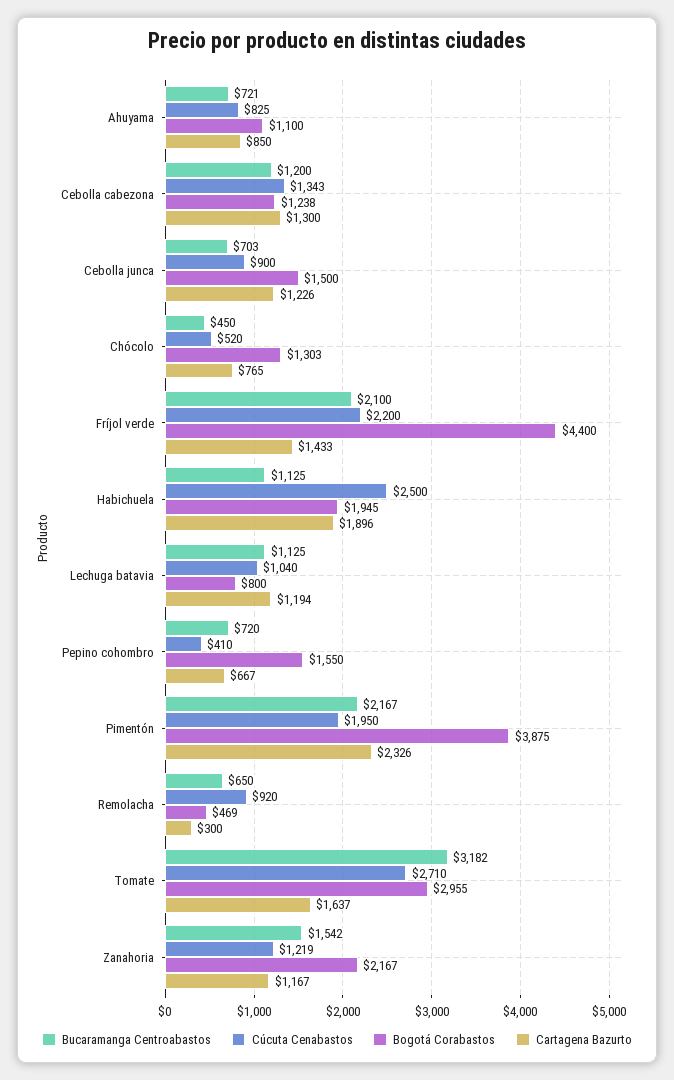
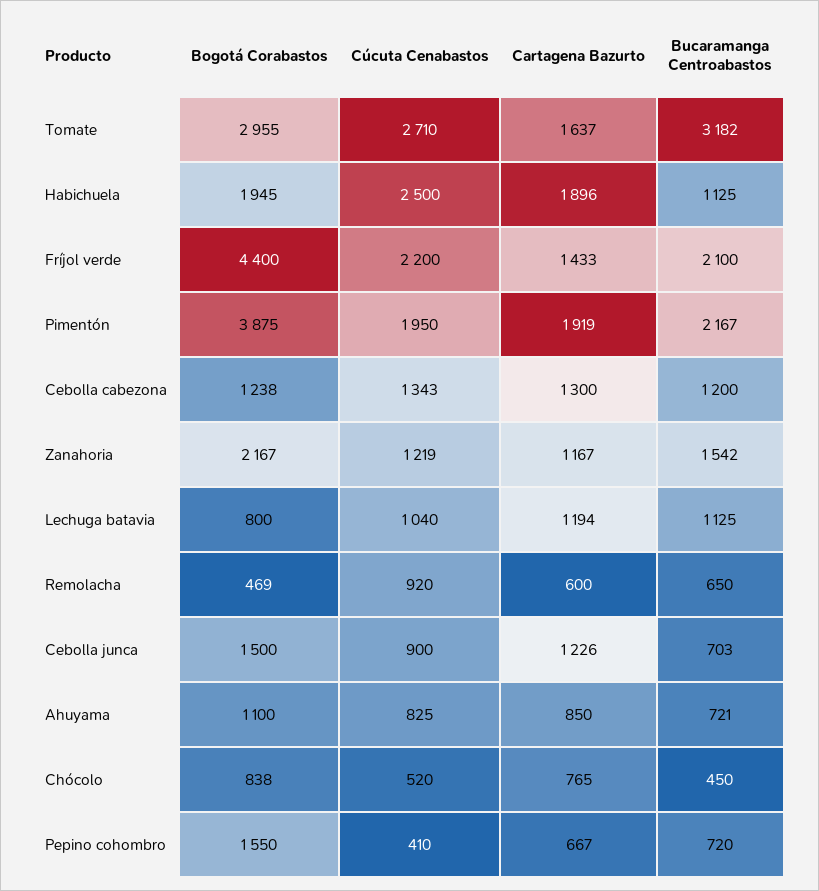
  {
    "Bucaramanga Centroabastos": {
      "Ahuyama": 721,
      "Cebolla cabezona": 1200,
      "Cebolla junca": 703,
      "Chócolo": 450,
      "Fríjol verde": 2100,
      "Habichuela": 1125,
      "Lechuga batavia": 1125,
      "Pepino cohombro": 720,
      "Pimentón": 2167,
      "Remolacha": 650,
      "Tomate": 3182,
      "Zanahoria": 1542
    },
    "Cúcuta Cenabastos": {
      "Ahuyama": 825,
      "Cebolla cabezona": 1343,
      "Cebolla junca": 900,
      "Chócolo": 520,
      "Fríjol verde": 2200,
      "Habichuela": 2500,
      "Lechuga batavia": 1040,
      "Pepino cohombro": 410,
      "Pimentón": 1950,
      "Remolacha": 920,
      "Tomate": 2710,
      "Zanahoria": 1219
    },
    "Bogotá Corabastos": {
      "Ahuyama": 1100,
      "Cebolla cabezona": 1238,
      "Cebolla junca": 1500,
-     "Chócolo": 1303,
+     "Chócolo": 838,
      "Fríjol verde": 4400,
      "Habichuela": 1945,
      "Lechuga batavia": 800,
      "Pepino cohombro": 1550,
      "Pimentón": 3875,
      "Remolacha": 469,
      "Tomate": 2955,
      "Zanahoria": 2167
    },
    "Cartagena Bazurto": {
      "Ahuyama": 850,
      "Cebolla cabezona": 1300,
      "Cebolla junca": 1226,
      "Chócolo": 765,
      "Fríjol verde": 1433,
      "Habichuela": 1896,
      "Lechuga batavia": 1194,
      "Pepino cohombro": 667,
-     "Pimentón": 2326,
+     "Pimentón": 1919,
-     "Remolacha": 300,
+     "Remolacha": 600,
      "Tomate": 1637,
      "Zanahoria": 1167
    }
  }

